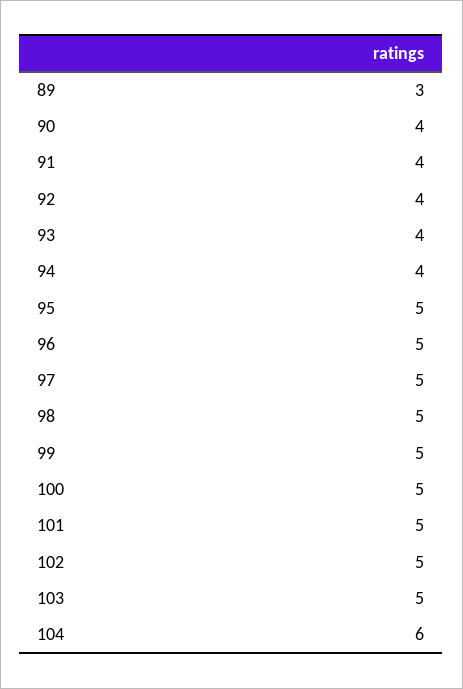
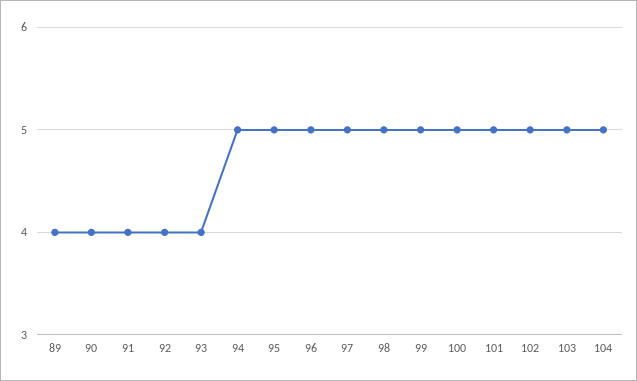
  {
-   "89": 3,
+   "89": 4,
    "90": 4,
    "91": 4,
    "92": 4,
    "93": 4,
-   "94": 4,
+   "94": 5,
    "95": 5,
    "96": 5,
    "97": 5,
    "98": 5,
    "99": 5,
    "100": 5,
    "101": 5,
    "102": 5,
    "103": 5,
-   "104": 6
+   "104": 5
  }

